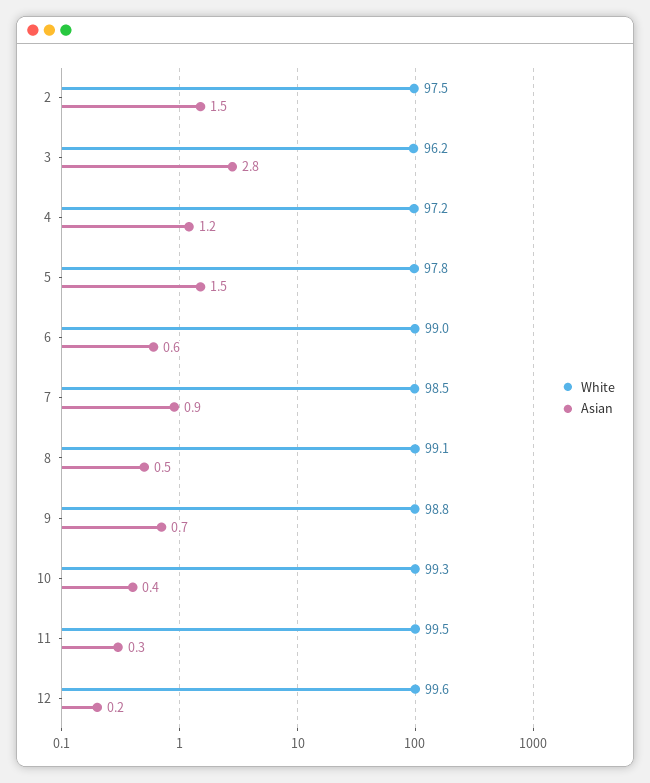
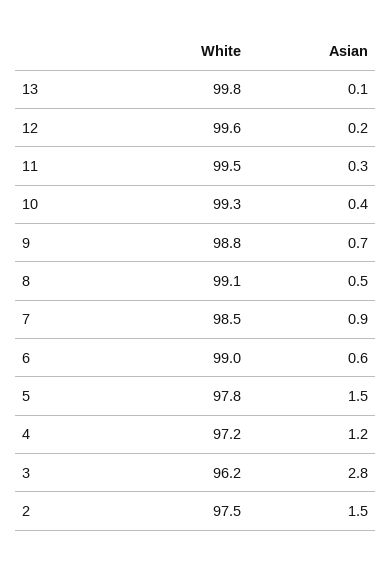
  {
    "White": {
      "2": 97.5,
      "3": 96.2,
      "4": 97.2,
      "5": 97.8,
      "6": 99,
      "7": 98.5,
      "8": 99.1,
      "9": 98.8,
      "10": 99.3,
      "11": 99.5,
-     "12": 99.6
+     "12": 99.6,
+     "13": 99.8
    },
    "Asian": {
      "2": 1.5,
      "3": 2.8,
      "4": 1.2,
      "5": 1.5,
      "6": 0.6,
      "7": 0.9,
      "8": 0.5,
      "9": 0.7,
      "10": 0.4,
      "11": 0.3,
-     "12": 0.2
+     "12": 0.2,
+     "13": 0.1
    }
  }

